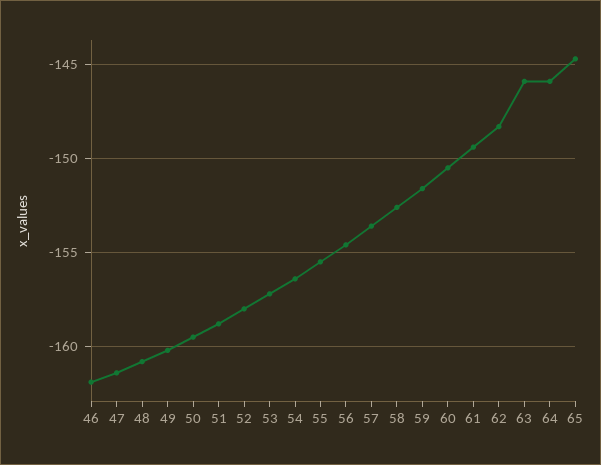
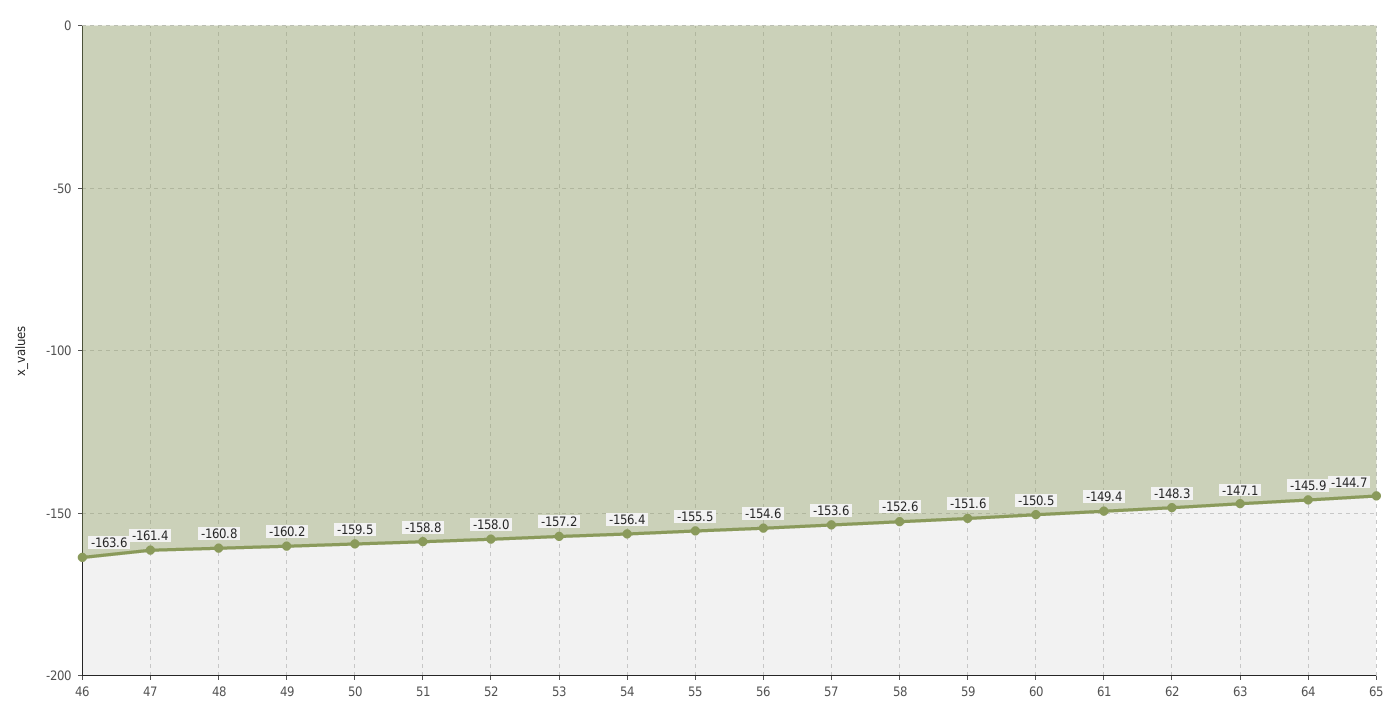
  {
-   "46": -162,
+   "46": -163.6,
    "47": -161.4,
    "48": -160.8,
    "49": -160.2,
    "50": -159.5,
    "51": -158.8,
    "52": -158,
    "53": -157.2,
    "54": -156.4,
    "55": -155.5,
    "56": -154.6,
    "57": -153.6,
    "58": -152.6,
    "59": -151.6,
    "60": -150.5,
    "61": -149.4,
    "62": -148.3,
-   "63": -146,
+   "63": -147.1,
    "64": -145.9,
    "65": -144.7
  }

